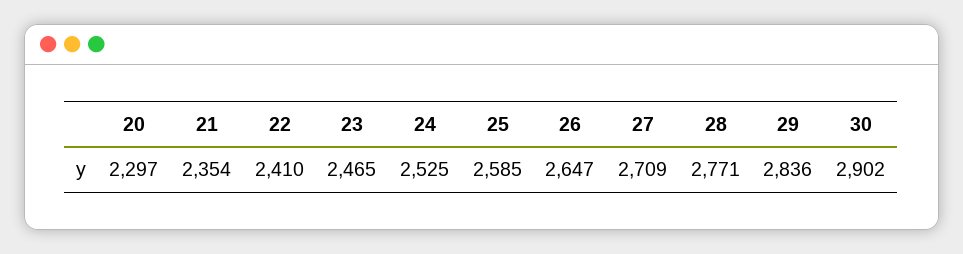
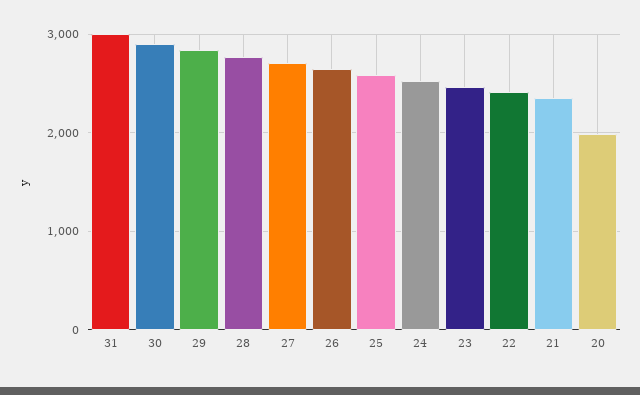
  {
-   "20": 2297,
+   "20": 2000,
    "21": 2354,
    "22": 2410,
    "23": 2465,
    "24": 2525,
    "25": 2585,
    "26": 2647,
    "27": 2709,
    "28": 2771,
    "29": 2836,
-   "30": 2902
+   "30": 2902,
+   "31": 3000
  }

